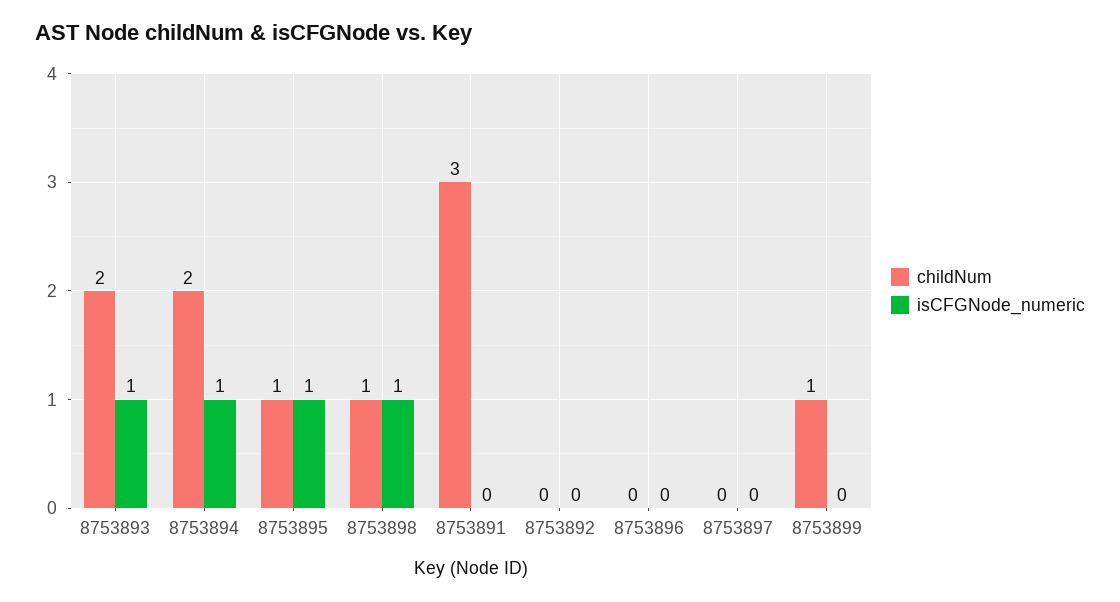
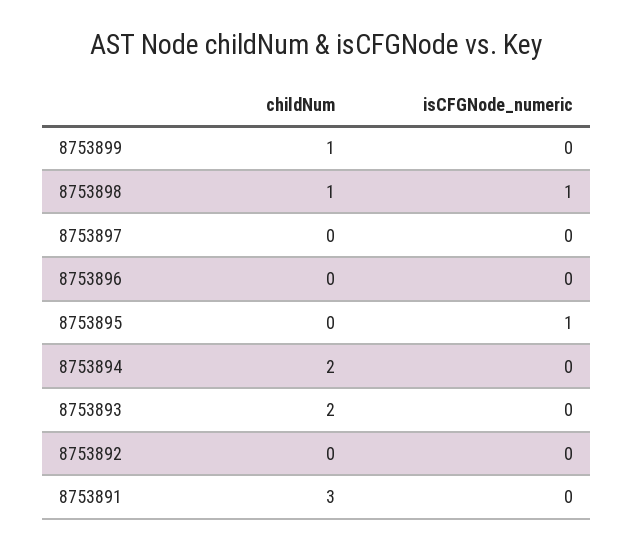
  {
    "childNum": {
      "8753893": 2,
      "8753894": 2,
-     "8753895": 1,
+     "8753895": 0,
      "8753898": 1,
      "8753891": 3,
      "8753892": 0,
      "8753896": 0,
      "8753897": 0,
      "8753899": 1
    },
    "isCFGNode_numeric": {
-     "8753893": 1,
+     "8753893": 0,
-     "8753894": 1,
+     "8753894": 0,
      "8753895": 1,
      "8753898": 1,
      "8753891": 0,
      "8753892": 0,
      "8753896": 0,
      "8753897": 0,
      "8753899": 0
    }
  }

